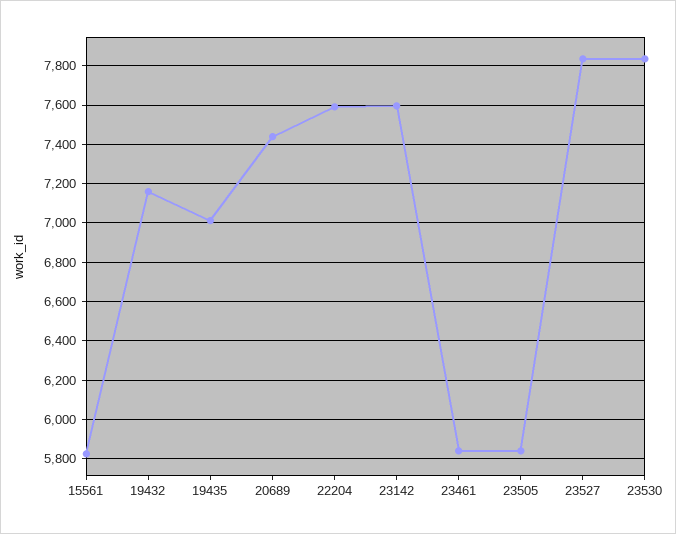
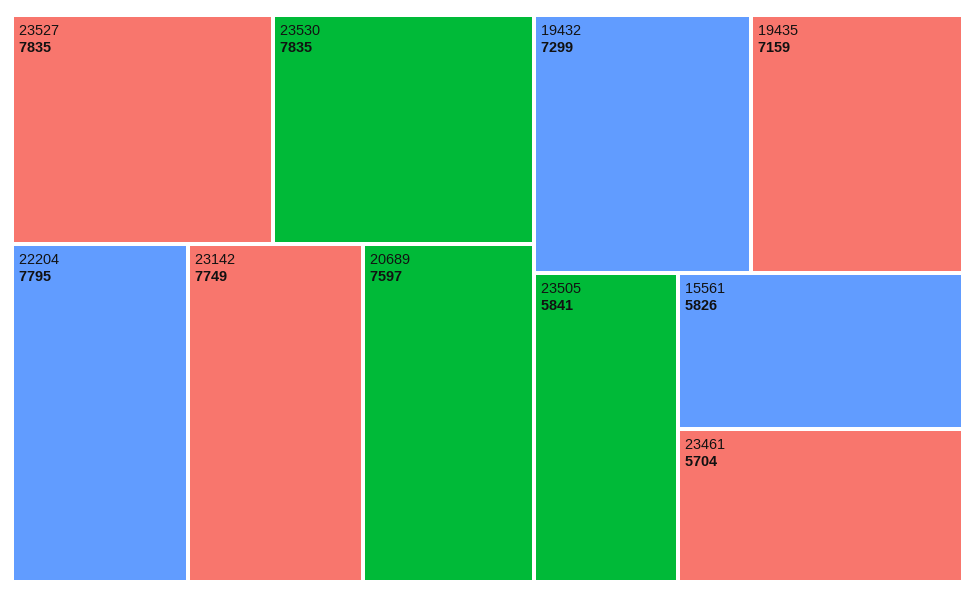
  {
    "15561": 5826,
-   "19432": 7150,
+   "19432": 7299,
-   "19435": 7000,
+   "19435": 7159,
-   "20689": 7450,
+   "20689": 7597,
-   "22204": 7600,
+   "22204": 7795,
-   "23142": 7600,
+   "23142": 7749,
-   "23461": 5850,
+   "23461": 5704,
    "23505": 5841,
    "23527": 7835,
    "23530": 7835
  }

